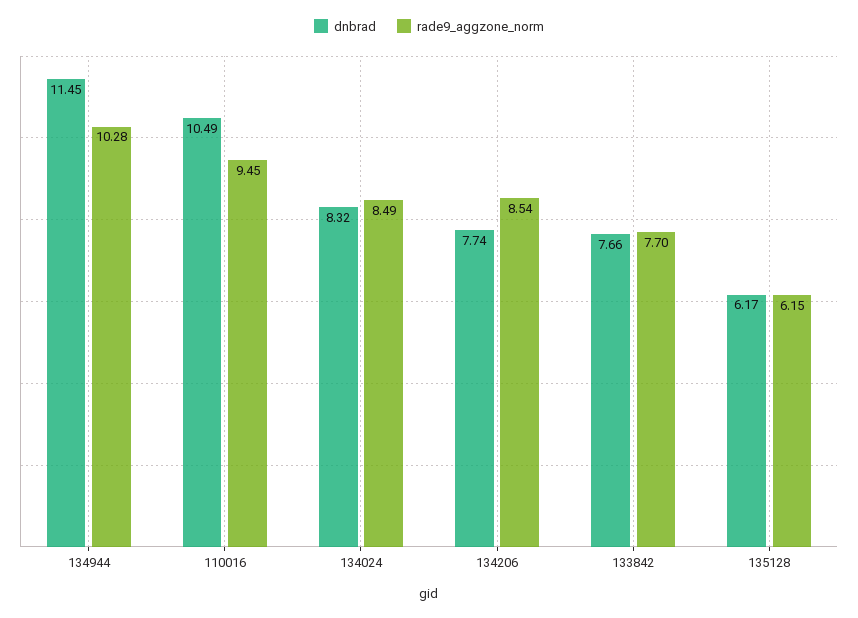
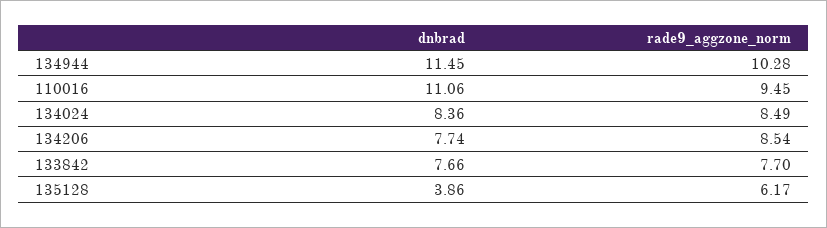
  {
    "dnbrad": {
      "134944": 11.45,
-     "110016": 10.49,
+     "110016": 11.06,
-     "134024": 8.32,
+     "134024": 8.36,
      "134206": 7.74,
      "133842": 7.66,
-     "135128": 6.17
+     "135128": 3.86
    },
    "rade9_aggzone_norm": {
      "134944": 10.28,
      "110016": 9.45,
      "134024": 8.49,
      "134206": 8.54,
      "133842": 7.7,
-     "135128": 6.15
+     "135128": 6.17
    }
  }

